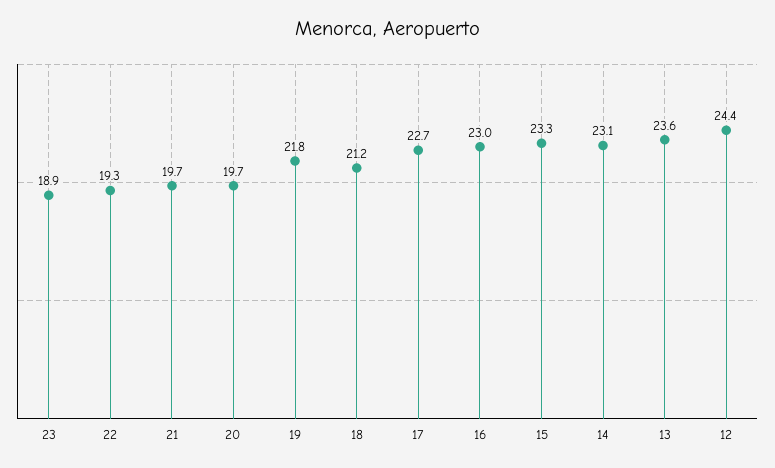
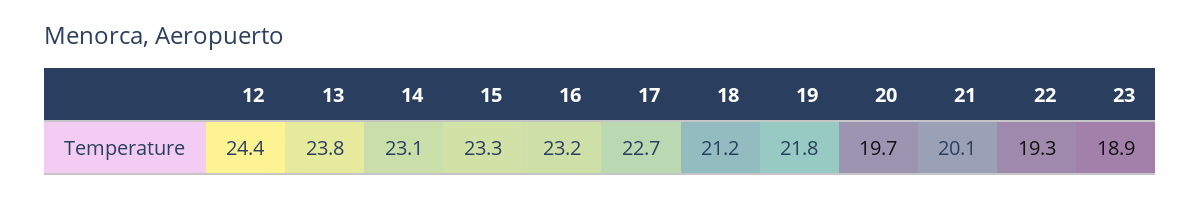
  {
    "23": 18.9,
    "22": 19.3,
-   "21": 19.7,
+   "21": 20.1,
    "20": 19.7,
    "19": 21.8,
    "18": 21.2,
    "17": 22.7,
-   "16": 23,
+   "16": 23.2,
    "15": 23.3,
    "14": 23.1,
-   "13": 23.6,
+   "13": 23.8,
    "12": 24.4
  }

